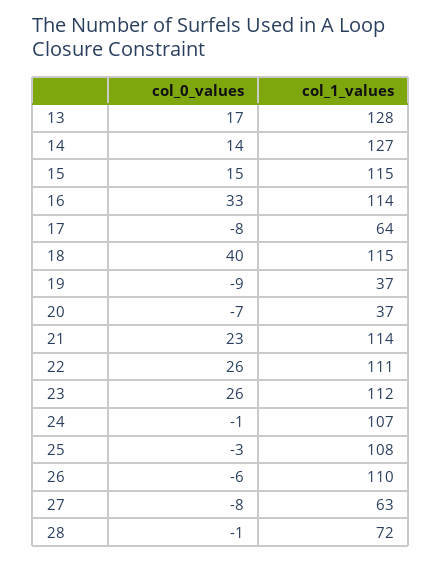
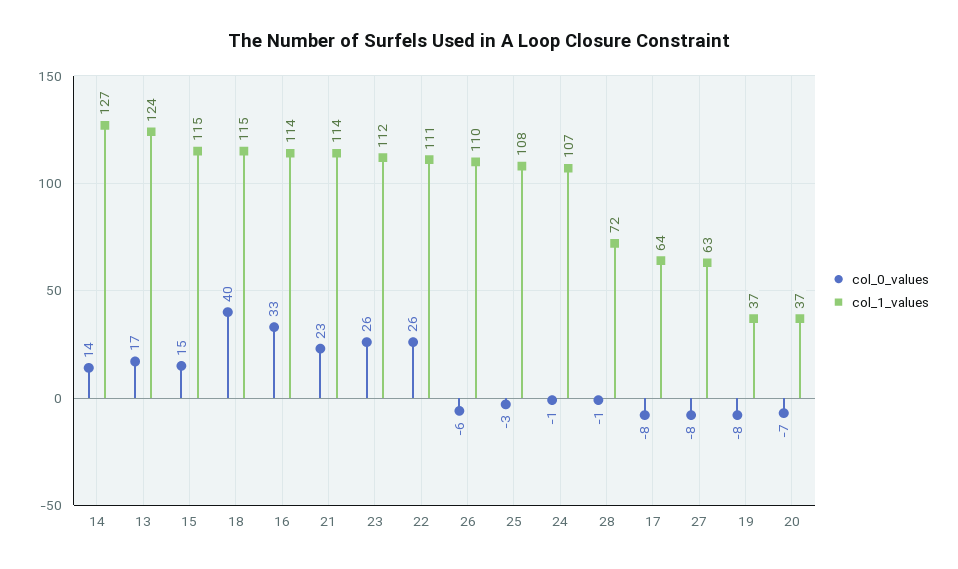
  {
    "col_0_values": {
      "13": 17,
      "14": 14,
      "15": 15,
      "16": 33,
      "17": -8,
      "18": 40,
-     "19": -9,
+     "19": -8,
      "20": -7,
      "21": 23,
      "22": 26,
      "23": 26,
      "24": -1,
      "25": -3,
      "26": -6,
      "27": -8,
      "28": -1
    },
    "col_1_values": {
-     "13": 128,
+     "13": 124,
      "14": 127,
      "15": 115,
      "16": 114,
      "17": 64,
      "18": 115,
      "19": 37,
      "20": 37,
      "21": 114,
      "22": 111,
      "23": 112,
      "24": 107,
      "25": 108,
      "26": 110,
      "27": 63,
      "28": 72
    }
  }

